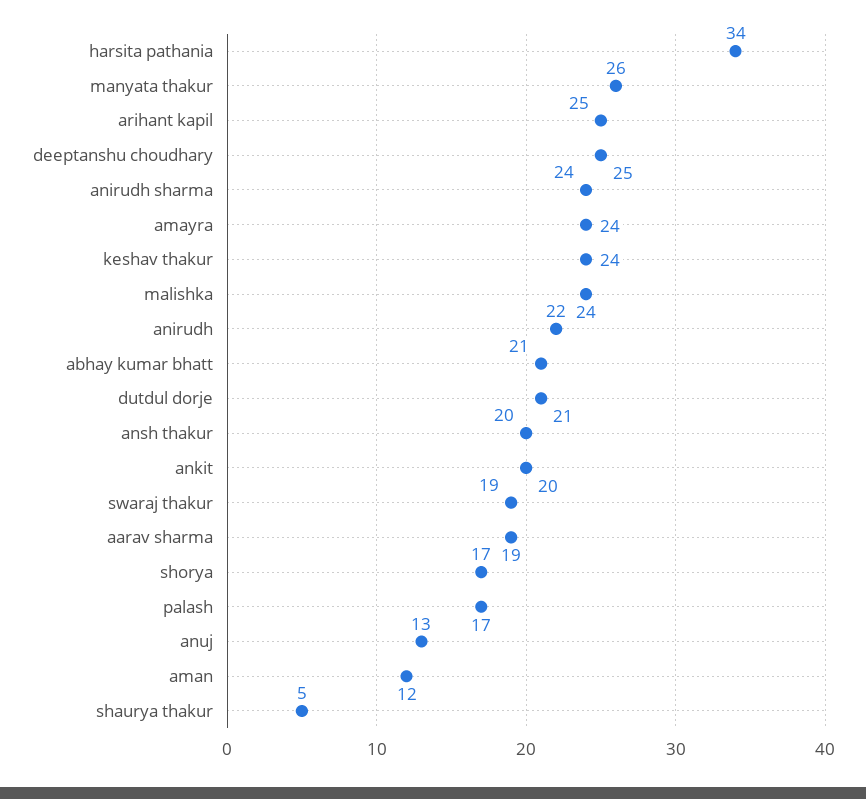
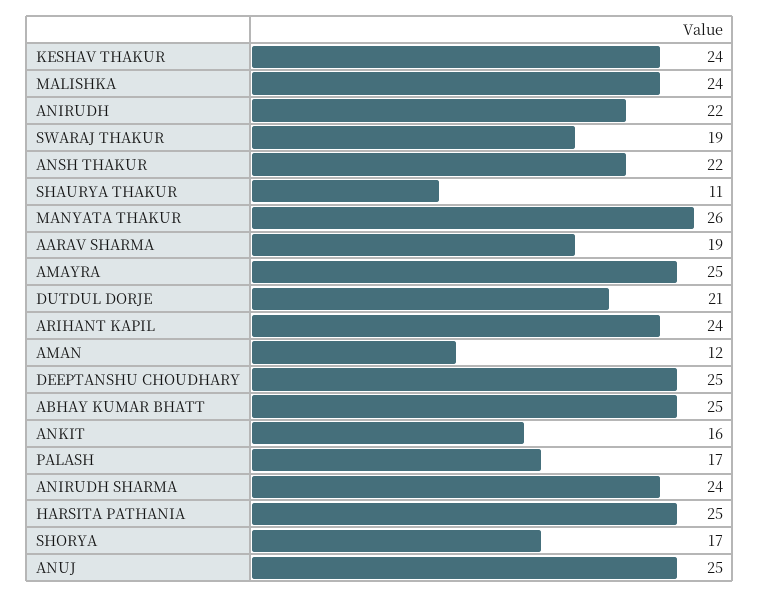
  {
-   "harsita pathania": 34,
+   "harsita pathania": 25,
    "manyata thakur": 26,
-   "arihant kapil": 25,
+   "arihant kapil": 24,
    "deeptanshu choudhary": 25,
    "anirudh sharma": 24,
-   "amayra": 24,
+   "amayra": 25,
    "keshav thakur": 24,
    "malishka": 24,
    "anirudh": 22,
-   "abhay kumar bhatt": 21,
+   "abhay kumar bhatt": 25,
    "dutdul dorje": 21,
-   "ansh thakur": 20,
+   "ansh thakur": 22,
-   "ankit": 20,
+   "ankit": 16,
    "swaraj thakur": 19,
    "aarav sharma": 19,
    "shorya": 17,
    "palash": 17,
-   "anuj": 13,
+   "anuj": 25,
    "aman": 12,
-   "shaurya thakur": 5
+   "shaurya thakur": 11
  }

